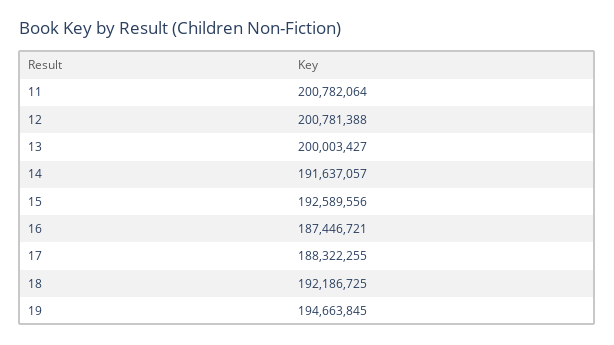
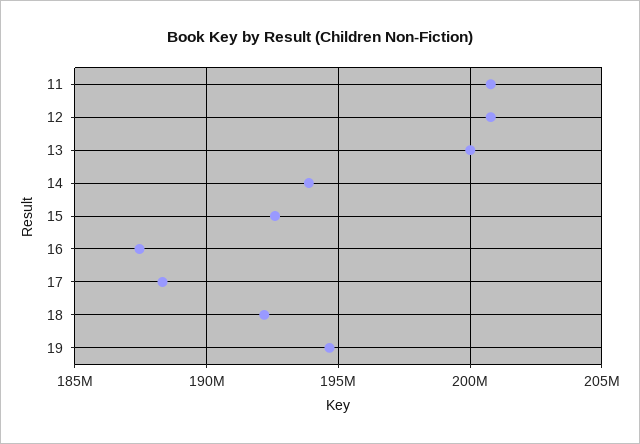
  {
    "11": 200782064,
    "12": 200781388,
    "13": 200003427,
-   "14": 191637057,
+   "14": 194000000,
    "15": 192589556,
    "16": 187446721,
    "17": 188322255,
    "18": 192186725,
    "19": 194663845
  }

